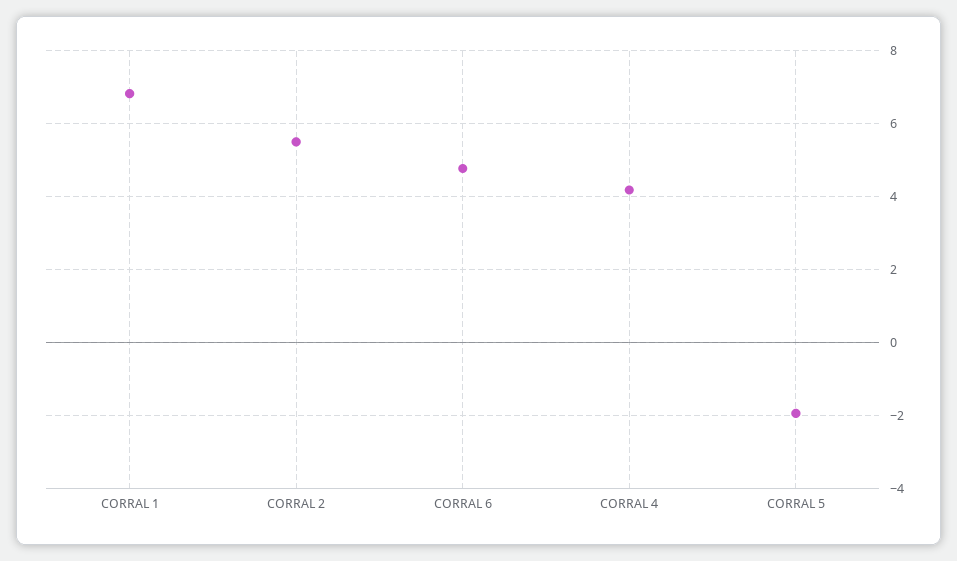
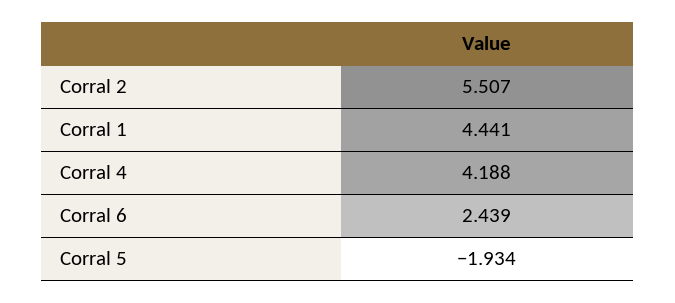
  {
-   "CORRAL 1": 6.8,
+   "CORRAL 1": 4.441,
    "CORRAL 2": 5.507,
-   "CORRAL 6": 4.8,
+   "CORRAL 6": 2.439,
    "CORRAL 4": 4.188,
    "CORRAL 5": -1.934
  }

